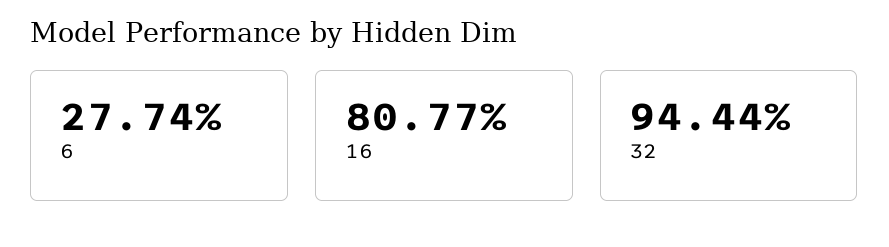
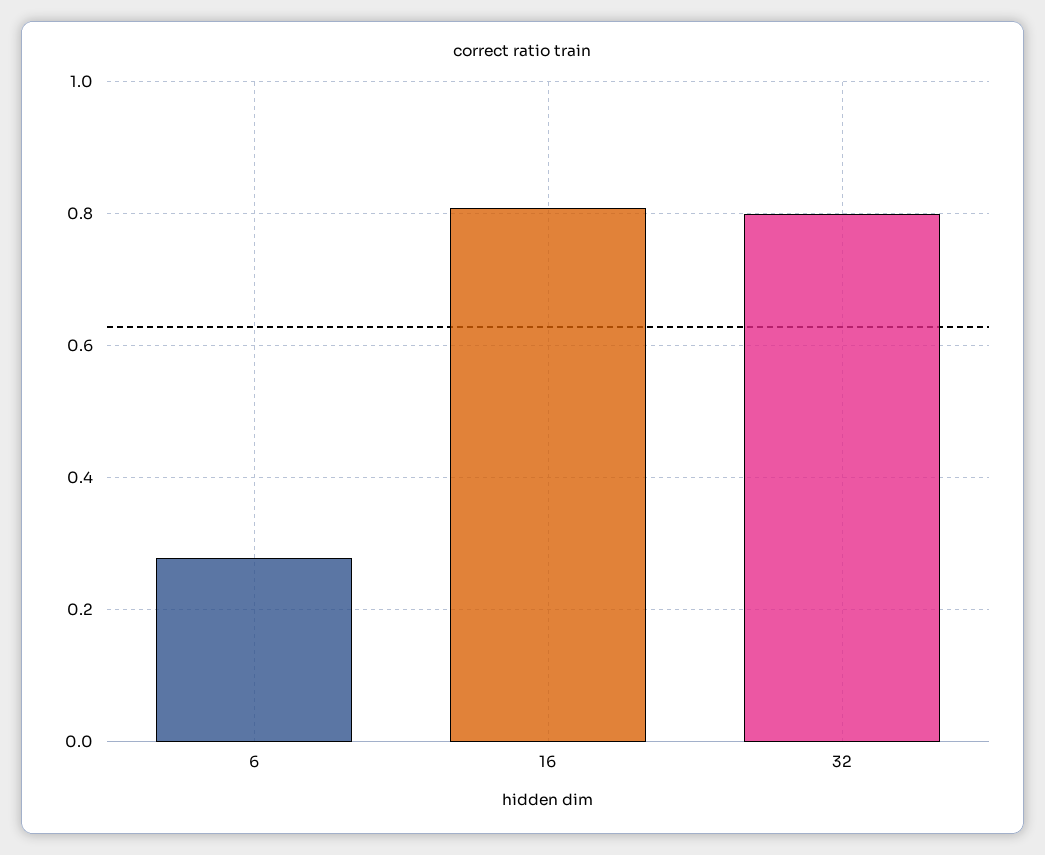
  {
    "6": 0.2774,
    "16": 0.8077,
-   "32": 0.9444
+   "32": 0.8
  }

